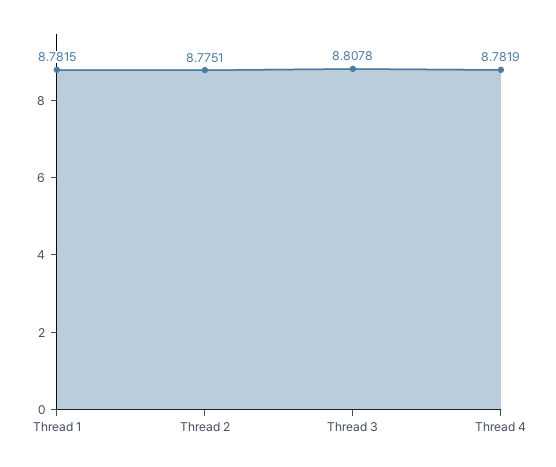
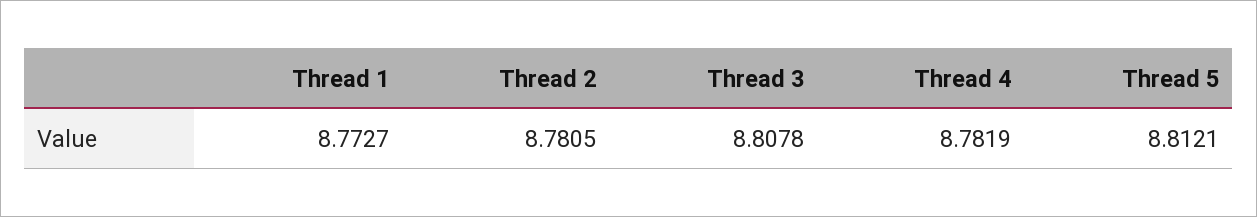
  {
-   "Thread 1": 8.7815,
+   "Thread 1": 8.7727,
-   "Thread 2": 8.7751,
+   "Thread 2": 8.7805,
    "Thread 3": 8.8078,
-   "Thread 4": 8.7819
+   "Thread 4": 8.7819,
+   "Thread 5": 8.8121
  }

